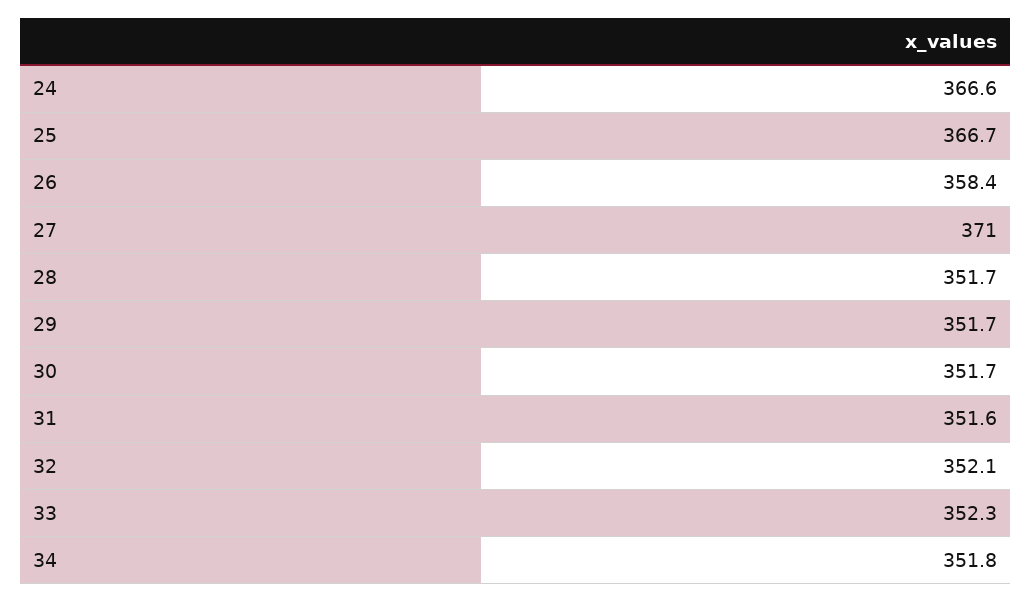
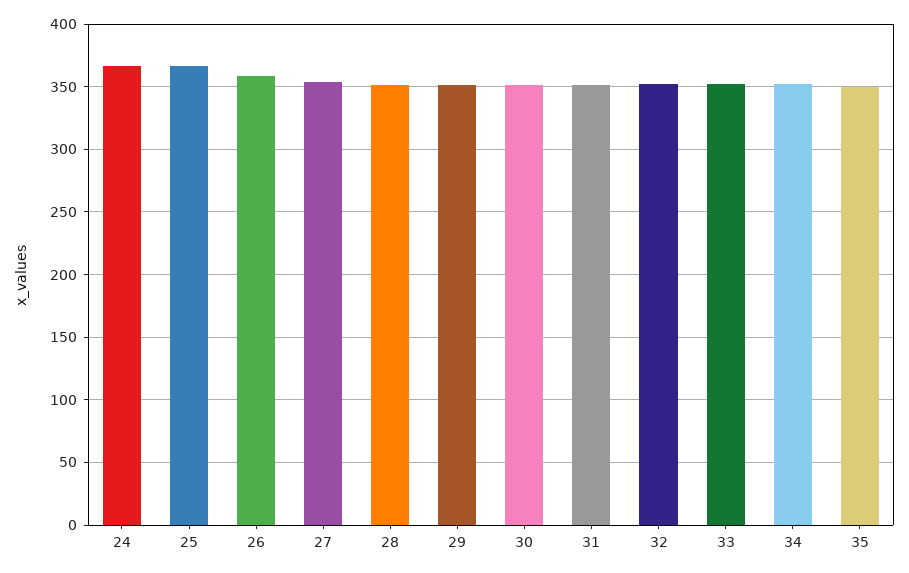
  {
    "24": 366.6,
    "25": 366.7,
    "26": 358.4,
-   "27": 371,
+   "27": 355,
    "28": 351.7,
    "29": 351.7,
    "30": 351.7,
    "31": 351.6,
    "32": 352.1,
    "33": 352.3,
-   "34": 351.8
+   "34": 351.8,
+   "35": 350
  }

